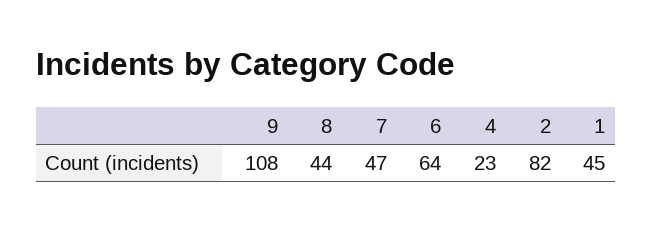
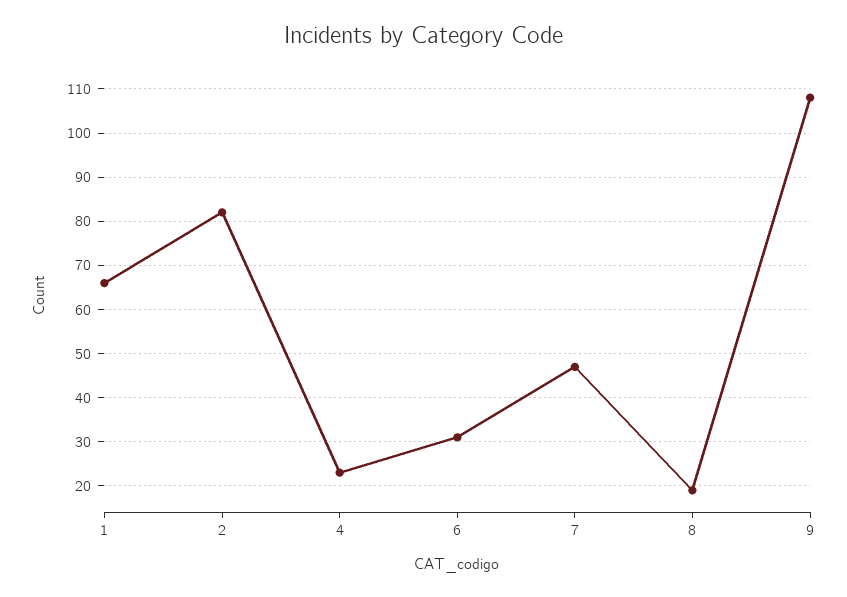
  {
    "9": 108,
-   "8": 44,
+   "8": 20,
    "7": 47,
-   "6": 64,
+   "6": 30,
    "4": 23,
    "2": 82,
-   "1": 45
+   "1": 65
  }

